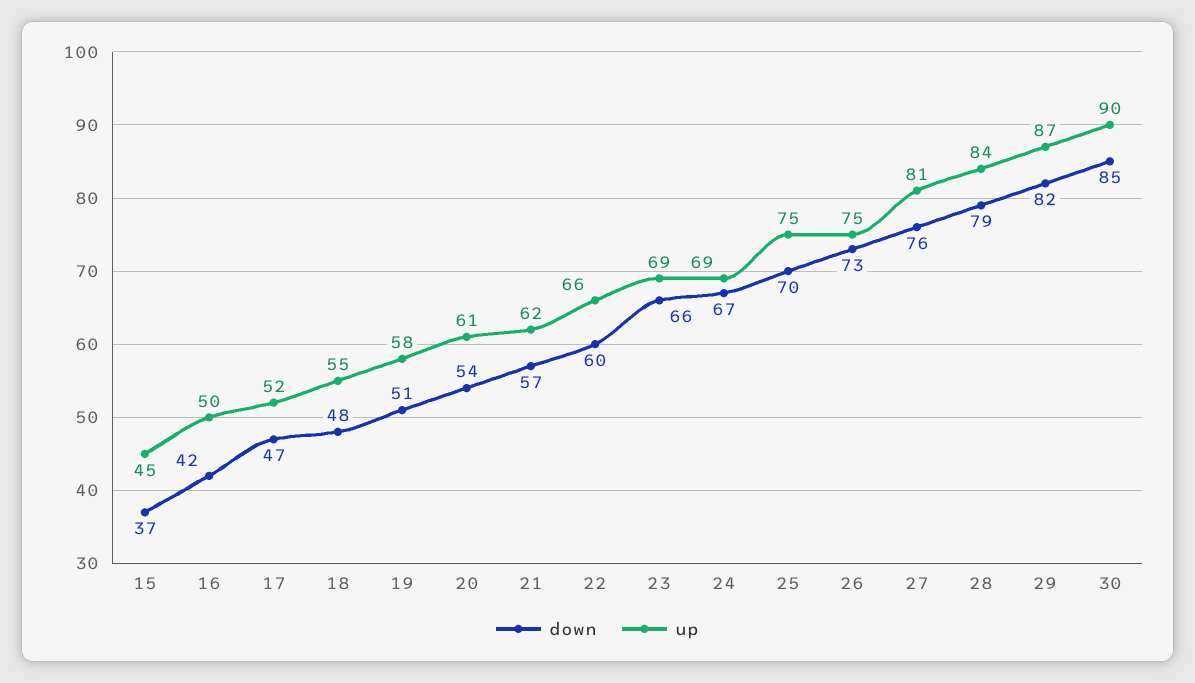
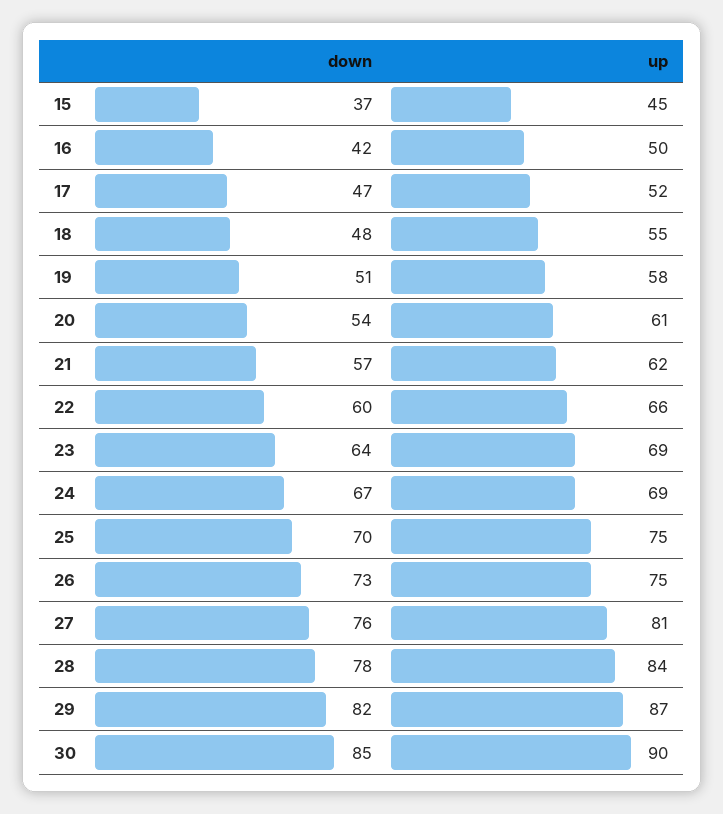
  {
    "down": {
      "15": 37,
      "16": 42,
      "17": 47,
      "18": 48,
      "19": 51,
      "20": 54,
      "21": 57,
      "22": 60,
-     "23": 66,
+     "23": 64,
      "24": 67,
      "25": 70,
      "26": 73,
      "27": 76,
-     "28": 79,
+     "28": 78,
      "29": 82,
      "30": 85
    },
    "up": {
      "15": 45,
      "16": 50,
      "17": 52,
      "18": 55,
      "19": 58,
      "20": 61,
      "21": 62,
      "22": 66,
      "23": 69,
      "24": 69,
      "25": 75,
      "26": 75,
      "27": 81,
      "28": 84,
      "29": 87,
      "30": 90
    }
  }

